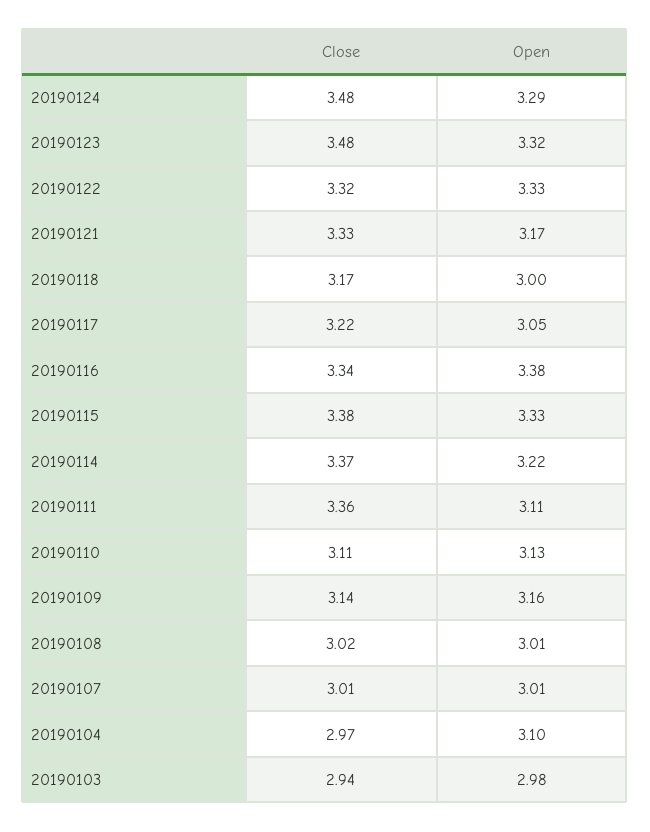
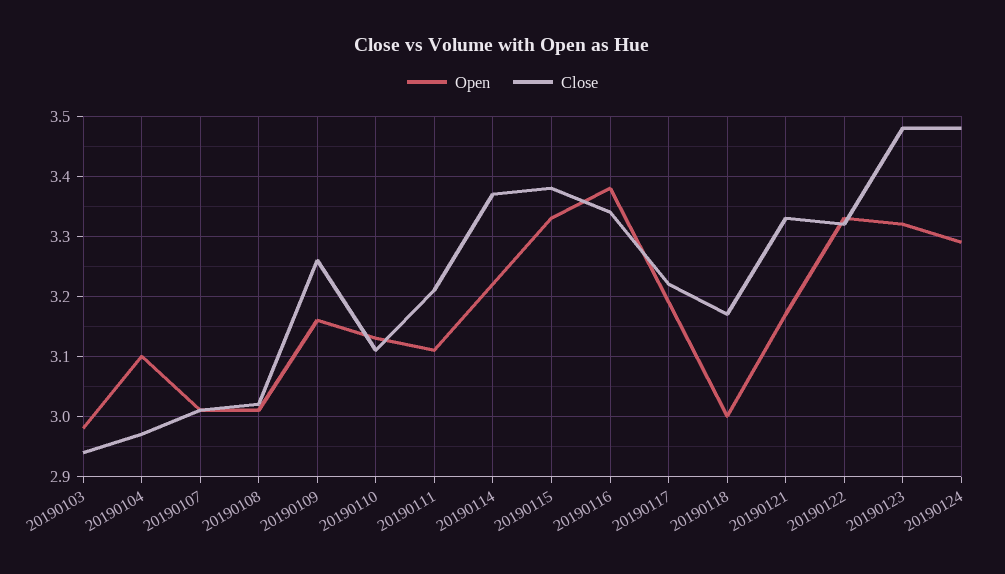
  {
    "Close": {
      "20190124": 3.48,
      "20190123": 3.48,
      "20190122": 3.32,
      "20190121": 3.33,
      "20190118": 3.17,
      "20190117": 3.22,
      "20190116": 3.34,
      "20190115": 3.38,
      "20190114": 3.37,
-     "20190111": 3.36,
+     "20190111": 3.21,
      "20190110": 3.11,
-     "20190109": 3.14,
+     "20190109": 3.26,
      "20190108": 3.02,
      "20190107": 3.01,
      "20190104": 2.97,
      "20190103": 2.94
    },
    "Open": {
      "20190124": 3.29,
      "20190123": 3.32,
      "20190122": 3.33,
      "20190121": 3.17,
      "20190118": 3,
-     "20190117": 3.05,
+     "20190117": 3.19,
      "20190116": 3.38,
      "20190115": 3.33,
      "20190114": 3.22,
      "20190111": 3.11,
      "20190110": 3.13,
      "20190109": 3.16,
      "20190108": 3.01,
      "20190107": 3.01,
      "20190104": 3.1,
      "20190103": 2.98
    }
  }

